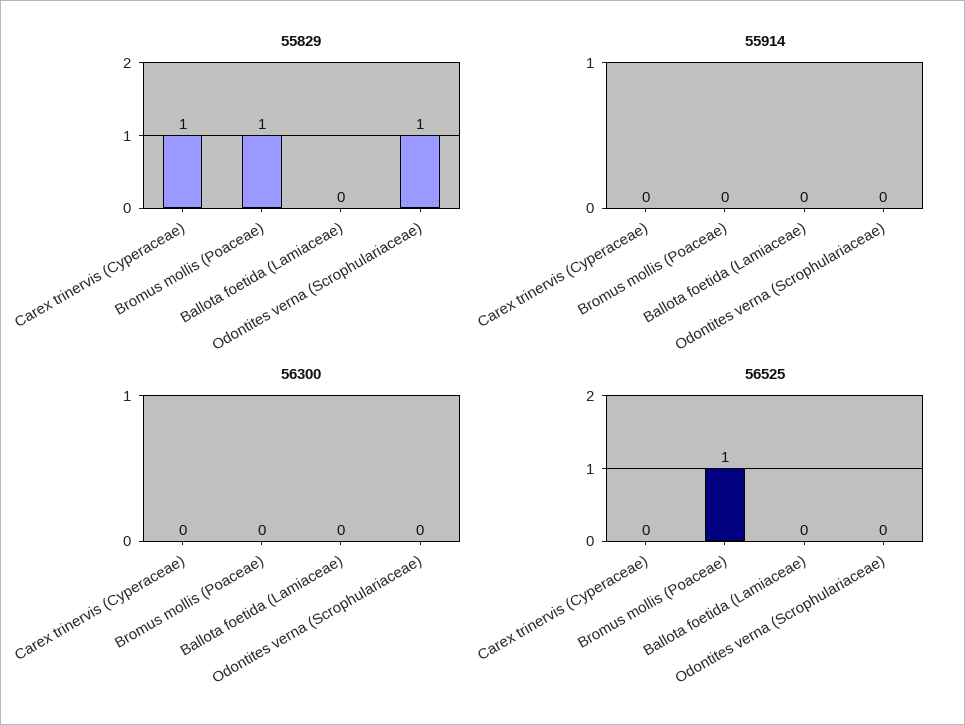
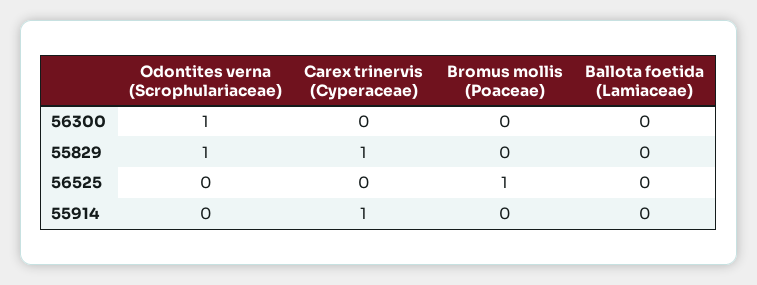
  {
    "55829": {
      "Carex trinervis (Cyperaceae)": 1,
-     "Bromus mollis (Poaceae)": 1,
+     "Bromus mollis (Poaceae)": 0,
      "Ballota foetida (Lamiaceae)": 0,
      "Odontites verna (Scrophulariaceae)": 1
    },
    "55914": {
-     "Carex trinervis (Cyperaceae)": 0,
+     "Carex trinervis (Cyperaceae)": 1,
      "Bromus mollis (Poaceae)": 0,
      "Ballota foetida (Lamiaceae)": 0,
      "Odontites verna (Scrophulariaceae)": 0
    },
    "56300": {
      "Carex trinervis (Cyperaceae)": 0,
      "Bromus mollis (Poaceae)": 0,
      "Ballota foetida (Lamiaceae)": 0,
-     "Odontites verna (Scrophulariaceae)": 0
+     "Odontites verna (Scrophulariaceae)": 1
    },
    "56525": {
      "Carex trinervis (Cyperaceae)": 0,
      "Bromus mollis (Poaceae)": 1,
      "Ballota foetida (Lamiaceae)": 0,
      "Odontites verna (Scrophulariaceae)": 0
    }
  }

